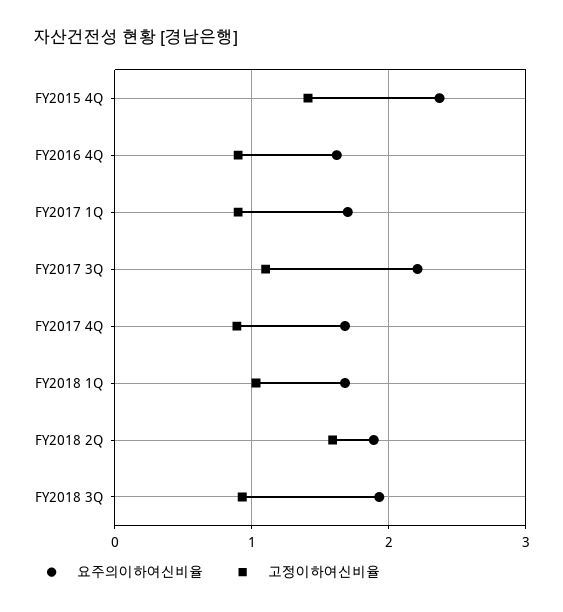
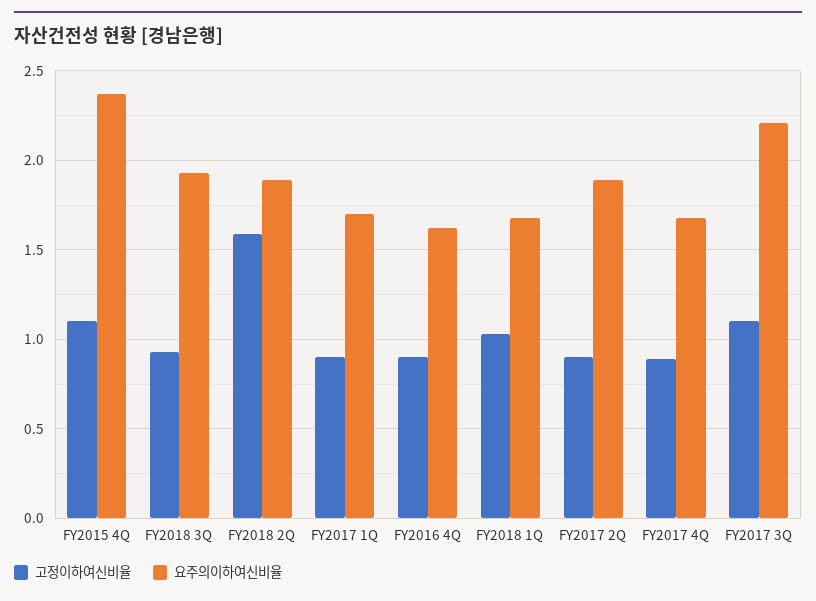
  {
    "요주의이하여신비율": {
      "FY2015 4Q": 2.35,
      "FY2016 4Q": 1.6,
      "FY2017 1Q": 1.7,
      "FY2017 3Q": 2.2,
      "FY2017 4Q": 1.7,
      "FY2018 1Q": 1.7,
      "FY2018 2Q": 1.9,
-     "FY2018 3Q": 1.95
+     "FY2018 3Q": 1.95,
+     "FY2017 2Q": 1.9
    },
    "고정이하여신비율": {
-     "FY2015 4Q": 1.4,
+     "FY2015 4Q": 1.1,
      "FY2016 4Q": 0.9,
      "FY2017 1Q": 0.9,
      "FY2017 3Q": 1.1,
      "FY2017 4Q": 0.9,
      "FY2018 1Q": 1.05,
      "FY2018 2Q": 1.6,
-     "FY2018 3Q": 0.95
+     "FY2018 3Q": 0.95,
+     "FY2017 2Q": 0.9
    }
  }

